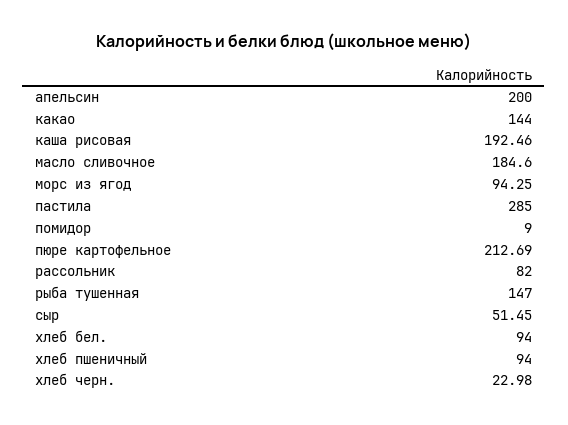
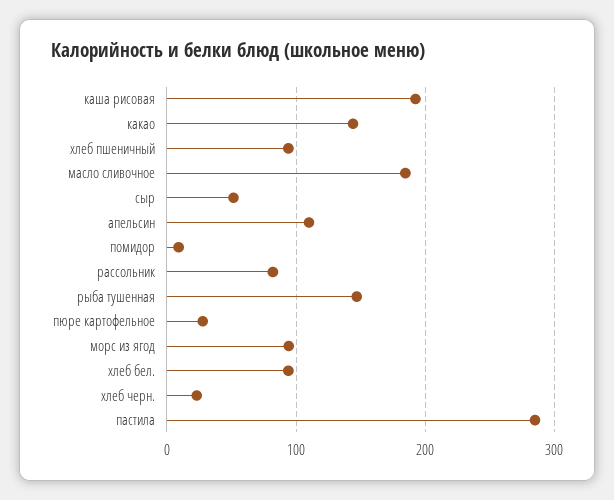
  {
-   "апельсин": 200,
+   "апельсин": 110,
    "какао": 144,
    "каша рисовая": 192.46,
    "масло сливочное": 184.6,
    "морс из ягод": 94.25,
    "пастила": 285,
    "помидор": 9,
-   "пюре картофельное": 212.69,
+   "пюре картофельное": 30,
    "рассольник": 82,
    "рыба тушенная": 147,
    "сыр": 51.45,
    "хлеб бел.": 94,
    "хлеб пшеничный": 94,
    "хлеб черн.": 22.98
  }

